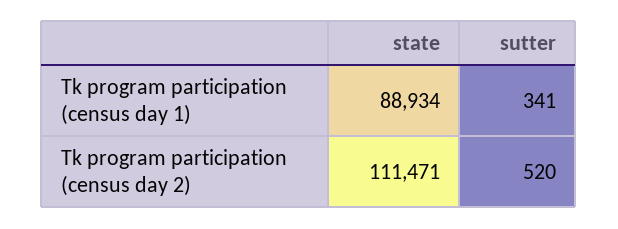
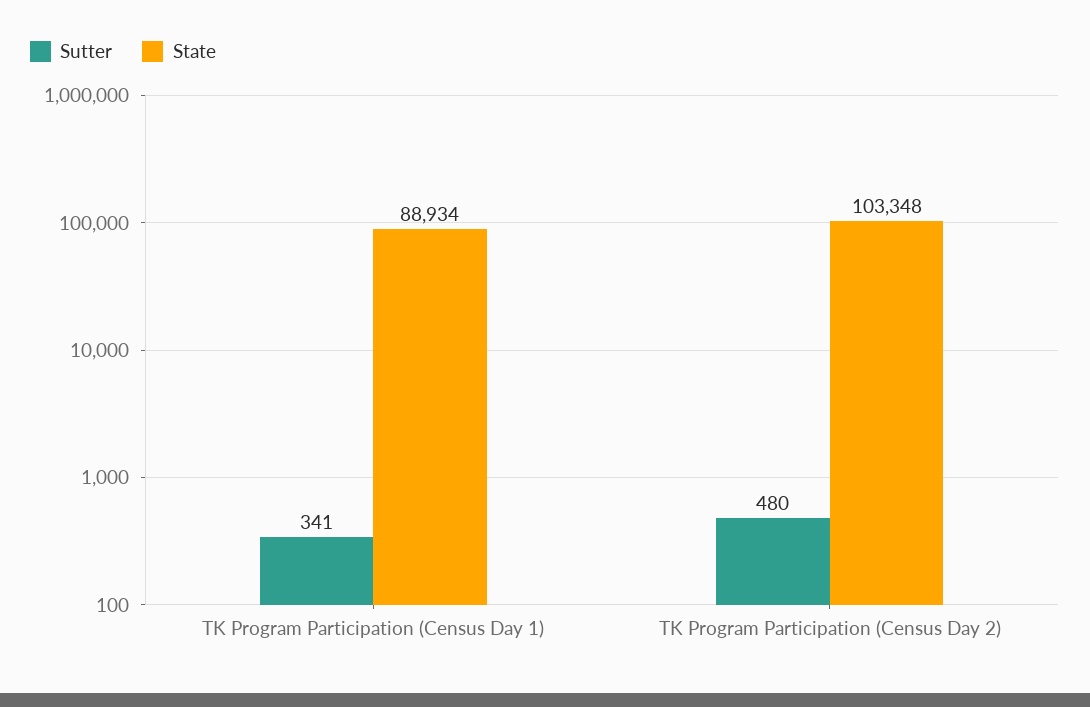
  {
    "state": {
      "Tk program participation (census day 1)": 88934,
-     "Tk program participation (census day 2)": 111471
+     "Tk program participation (census day 2)": 103348
    },
    "sutter": {
      "Tk program participation (census day 1)": 341,
-     "Tk program participation (census day 2)": 520
+     "Tk program participation (census day 2)": 480
    }
  }

